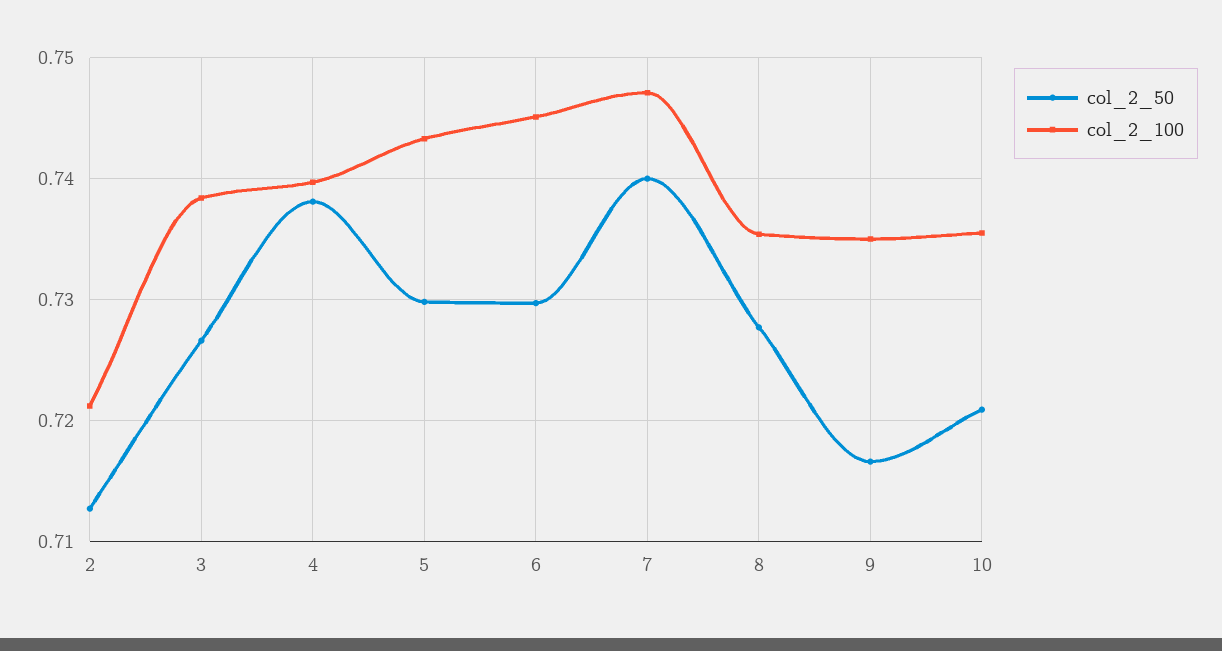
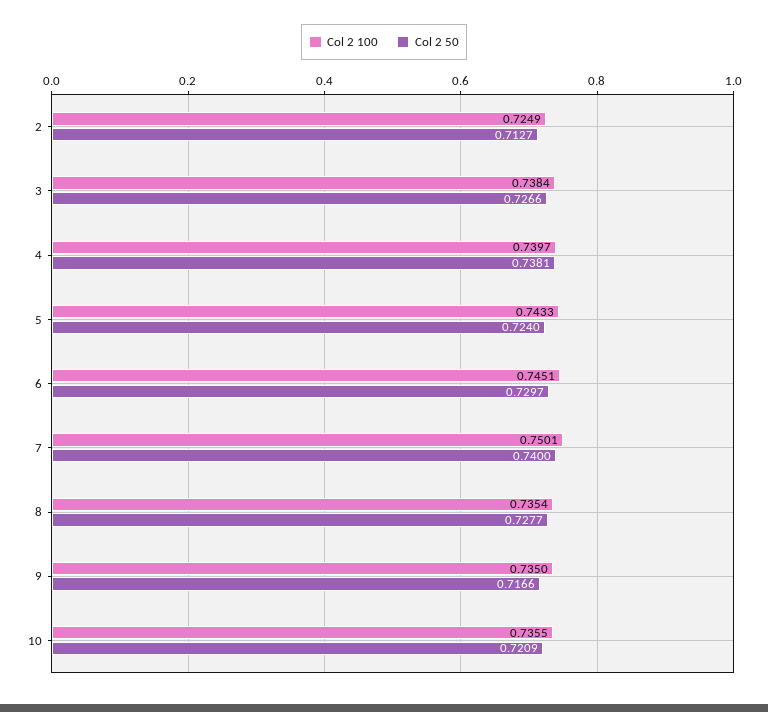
  {
    "col_2_50": {
      "2": 0.7127,
      "3": 0.7266,
      "4": 0.7381,
-     "5": 0.73,
+     "5": 0.724,
      "6": 0.7297,
      "7": 0.74,
      "8": 0.7277,
      "9": 0.7166,
      "10": 0.7209
    },
    "col_2_100": {
-     "2": 0.721,
+     "2": 0.7249,
      "3": 0.7384,
      "4": 0.7397,
      "5": 0.7433,
      "6": 0.7451,
-     "7": 0.747,
+     "7": 0.7501,
      "8": 0.7354,
      "9": 0.735,
      "10": 0.7355
    }
  }

